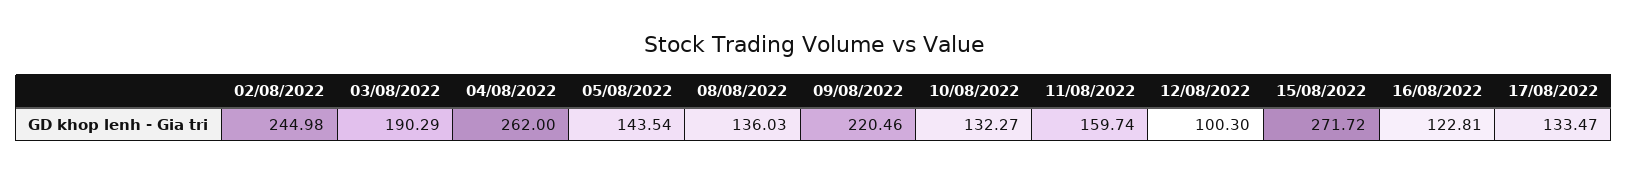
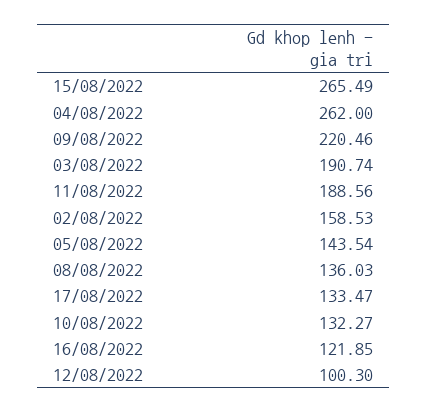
  {
-   "02/08/2022": 244.98,
+   "02/08/2022": 158.53,
-   "03/08/2022": 190.29,
+   "03/08/2022": 190.74,
    "04/08/2022": 262,
    "05/08/2022": 143.54,
    "08/08/2022": 136.03,
    "09/08/2022": 220.46,
    "10/08/2022": 132.27,
-   "11/08/2022": 159.74,
+   "11/08/2022": 188.56,
    "12/08/2022": 100.3,
-   "15/08/2022": 271.72,
+   "15/08/2022": 265.49,
-   "16/08/2022": 122.81,
+   "16/08/2022": 121.85,
    "17/08/2022": 133.47
  }

